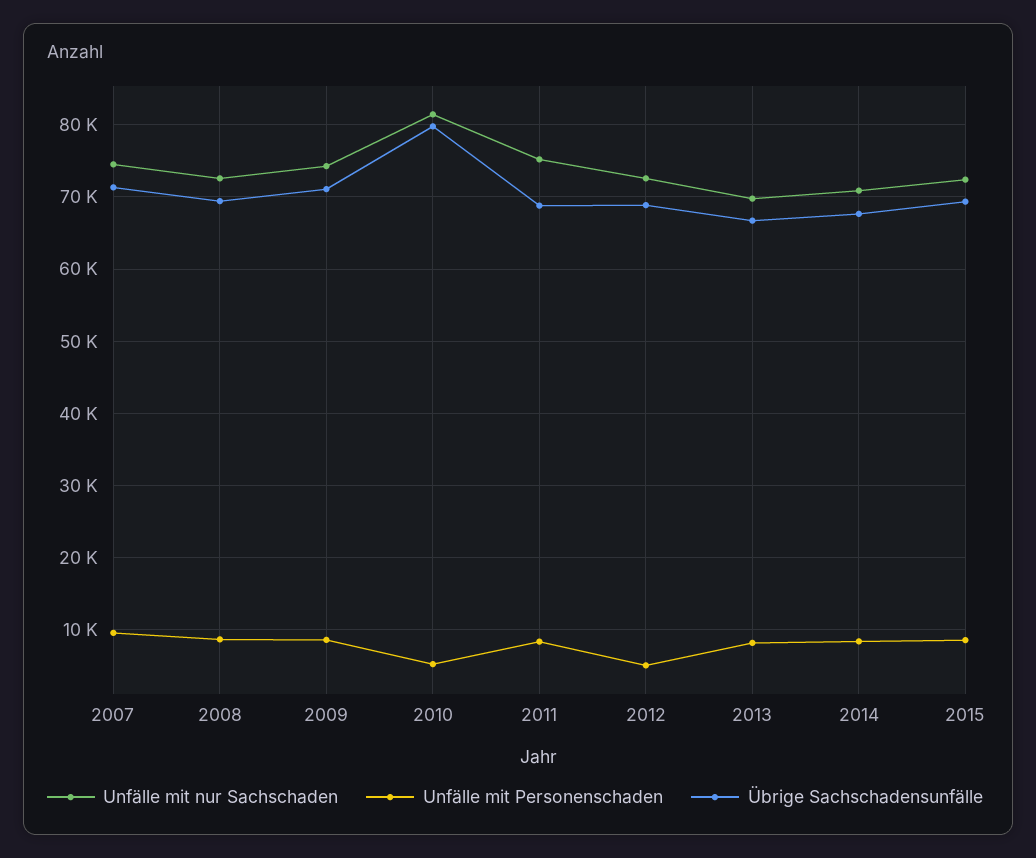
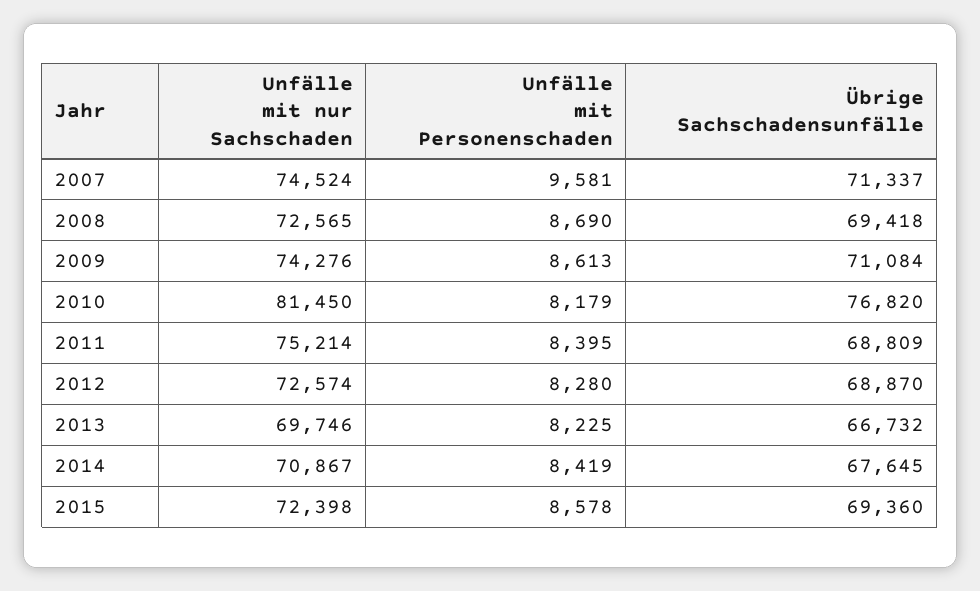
  {
    "Unfälle mit nur Sachschaden": {
      "2007": 74524,
      "2008": 72565,
      "2009": 74276,
      "2010": 81450,
      "2011": 75214,
      "2012": 72574,
      "2013": 69746,
      "2014": 70867,
      "2015": 72398
    },
    "Unfälle mit Personenschaden": {
      "2007": 9581,
      "2008": 8690,
      "2009": 8613,
-     "2010": 5000,
+     "2010": 8179,
      "2011": 8395,
-     "2012": 5000,
+     "2012": 8280,
      "2013": 8225,
      "2014": 8419,
      "2015": 8578
    },
    "Übrige Sachschadensunfälle": {
      "2007": 71337,
      "2008": 69418,
      "2009": 71084,
-     "2010": 80000,
+     "2010": 76820,
      "2011": 68809,
      "2012": 68870,
      "2013": 66732,
      "2014": 67645,
      "2015": 69360
    }
  }

